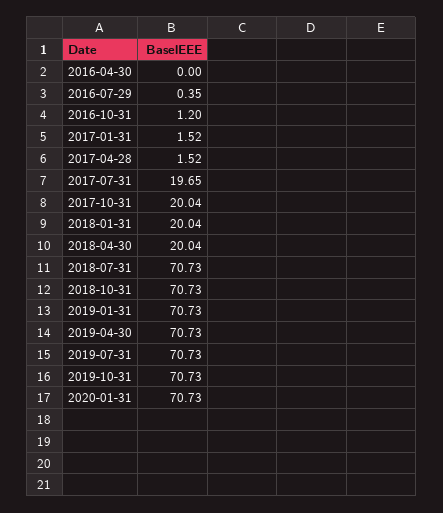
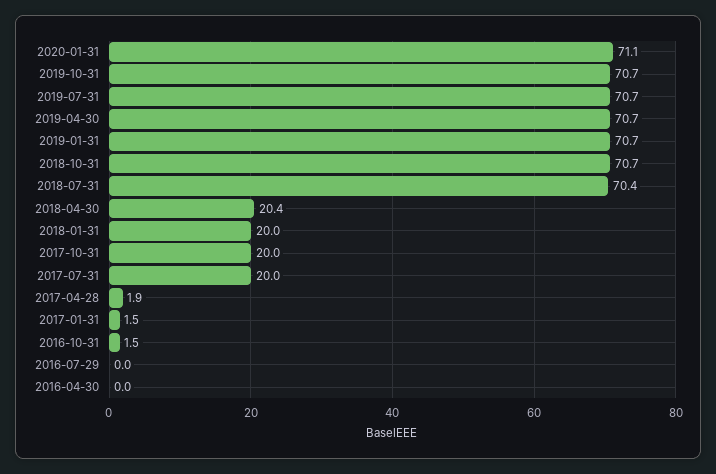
  {
    "2016-04-30": 0,
-   "2016-07-29": 0.35,
+   "2016-07-29": 0,
-   "2016-10-31": 1.2,
+   "2016-10-31": 1.5,
    "2017-01-31": 1.52,
-   "2017-04-28": 1.52,
+   "2017-04-28": 1.9,
-   "2017-07-31": 19.65,
+   "2017-07-31": 20,
    "2017-10-31": 20.04,
    "2018-01-31": 20.04,
-   "2018-04-30": 20.04,
+   "2018-04-30": 20.4,
-   "2018-07-31": 70.73,
+   "2018-07-31": 70.4,
    "2018-10-31": 70.73,
    "2019-01-31": 70.73,
    "2019-04-30": 70.73,
    "2019-07-31": 70.73,
    "2019-10-31": 70.73,
-   "2020-01-31": 70.73
+   "2020-01-31": 71.1
  }

